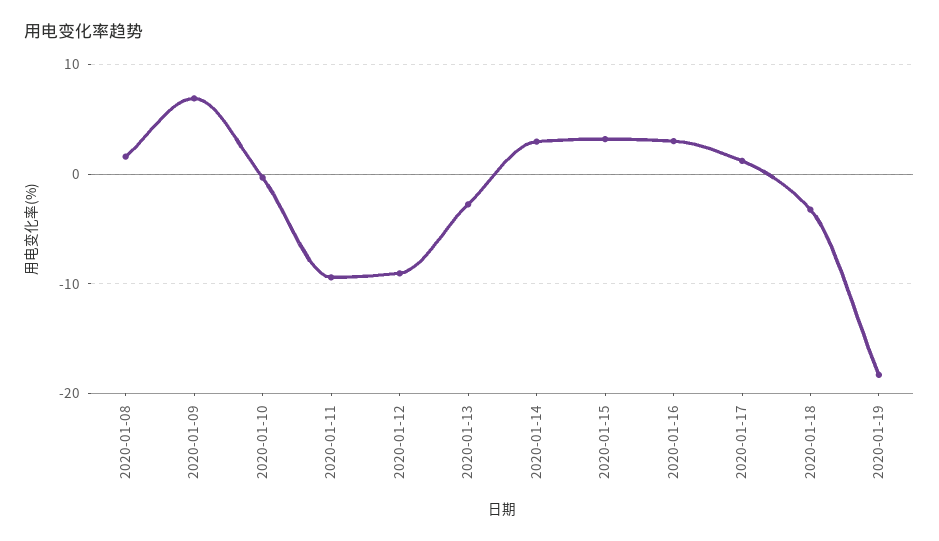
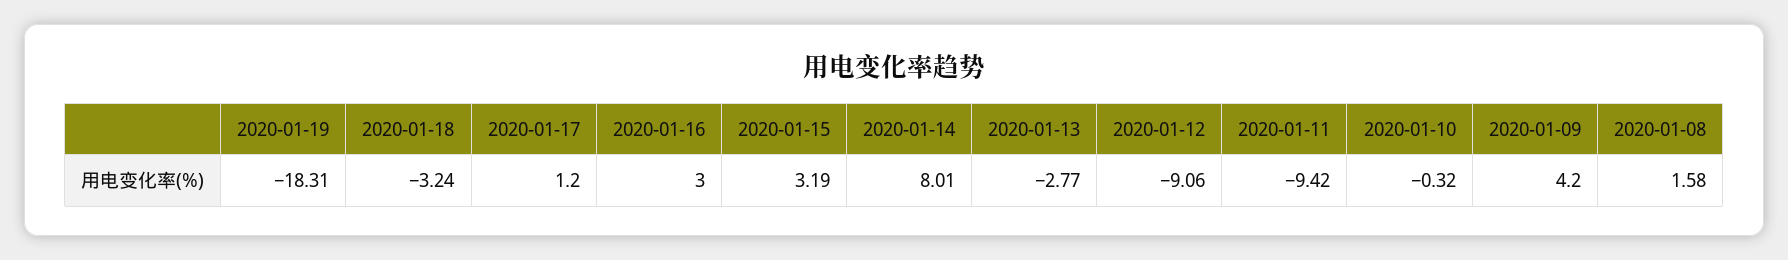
  {
    "2020-01-08": 1.58,
-   "2020-01-09": 7,
+   "2020-01-09": 4.2,
    "2020-01-10": -0.32,
    "2020-01-11": -9.42,
    "2020-01-12": -9.06,
    "2020-01-13": -2.77,
-   "2020-01-14": 3,
+   "2020-01-14": 8.01,
    "2020-01-15": 3.19,
    "2020-01-16": 3,
    "2020-01-17": 1.2,
    "2020-01-18": -3.24,
    "2020-01-19": -18.31
  }

